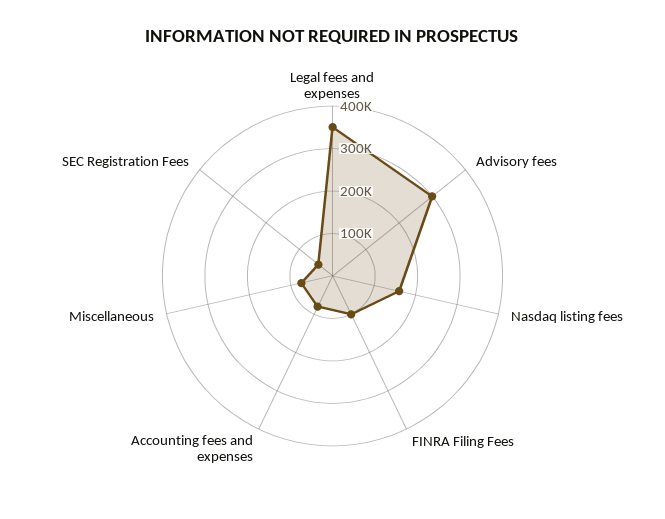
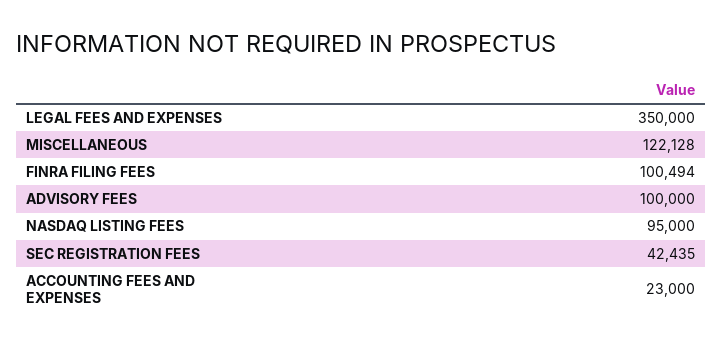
  {
    "Legal fees and expenses": 350000,
-   "Advisory fees": 300000,
+   "Advisory fees": 100000,
-   "Nasdaq listing fees": 160000,
+   "Nasdaq listing fees": 95000,
    "FINRA Filing Fees": 100494,
-   "Accounting fees and expenses": 80000,
+   "Accounting fees and expenses": 23000,
-   "Miscellaneous": 80000,
+   "Miscellaneous": 122128,
    "SEC Registration Fees": 42435
  }

